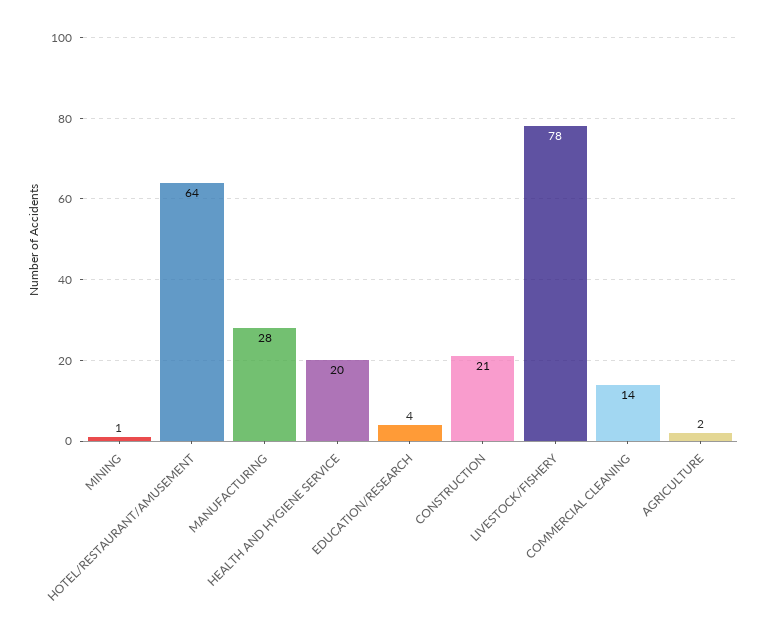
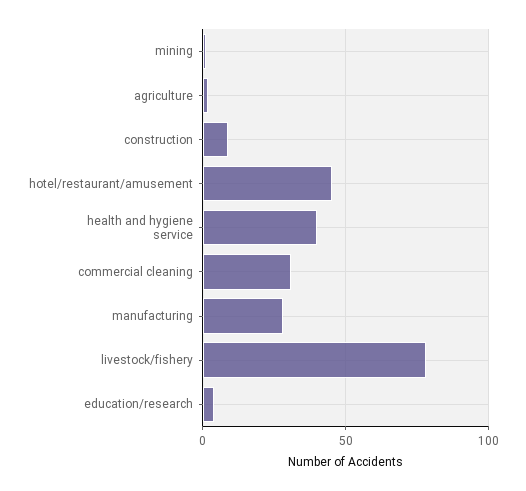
  {
    "MINING": 1,
-   "HOTEL/RESTAURANT/AMUSEMENT": 64,
+   "HOTEL/RESTAURANT/AMUSEMENT": 45,
    "MANUFACTURING": 28,
-   "HEALTH AND HYGIENE SERVICE": 20,
+   "HEALTH AND HYGIENE SERVICE": 40,
    "EDUCATION/RESEARCH": 4,
-   "CONSTRUCTION": 21,
+   "CONSTRUCTION": 10,
    "LIVESTOCK/FISHERY": 78,
-   "COMMERCIAL CLEANING": 14,
+   "COMMERCIAL CLEANING": 30,
    "AGRICULTURE": 2
  }

